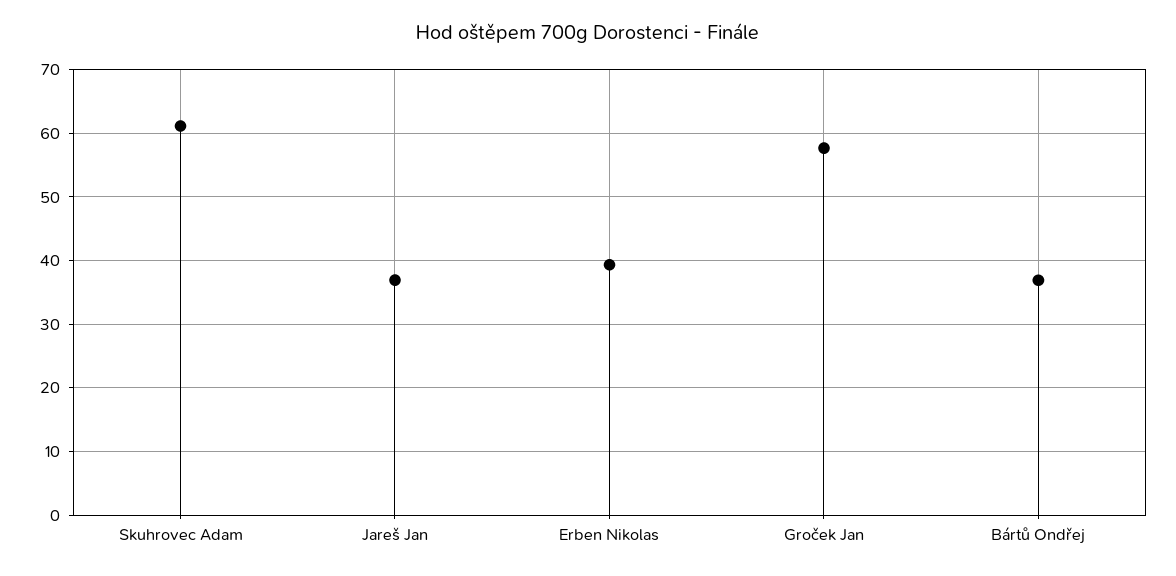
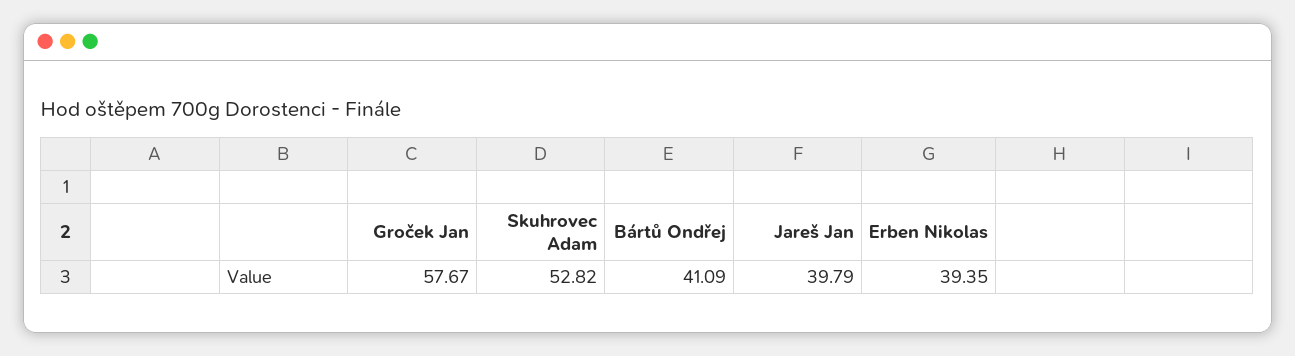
  {
-   "Skuhrovec Adam": 61,
+   "Skuhrovec Adam": 52.82,
-   "Jareš Jan": 37,
+   "Jareš Jan": 39.79,
    "Erben Nikolas": 39.35,
    "Groček Jan": 57.67,
-   "Bártů Ondřej": 37
+   "Bártů Ondřej": 41.09
  }

